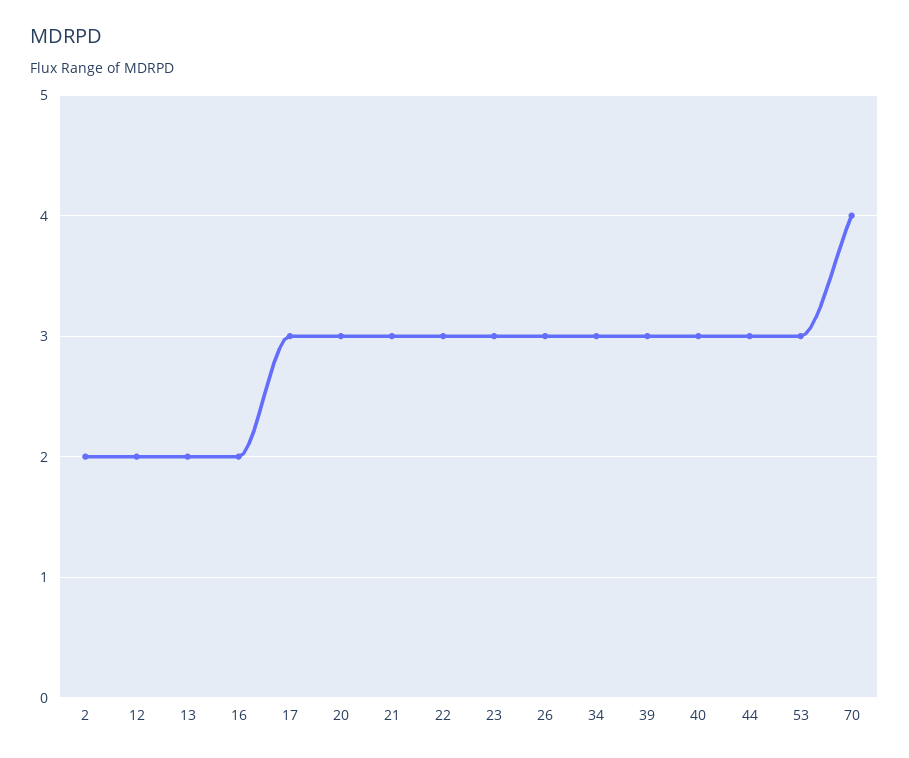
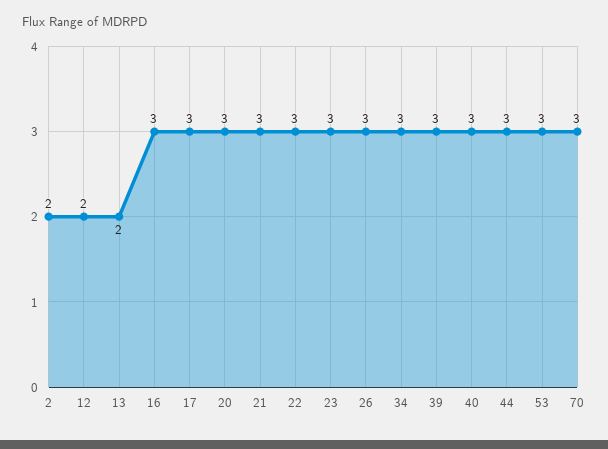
  {
    "2": 2,
    "12": 2,
    "13": 2,
-   "16": 2,
+   "16": 3,
    "17": 3,
    "20": 3,
    "21": 3,
    "22": 3,
    "23": 3,
    "26": 3,
    "34": 3,
    "39": 3,
    "40": 3,
    "44": 3,
    "53": 3,
-   "70": 4
+   "70": 3
  }

